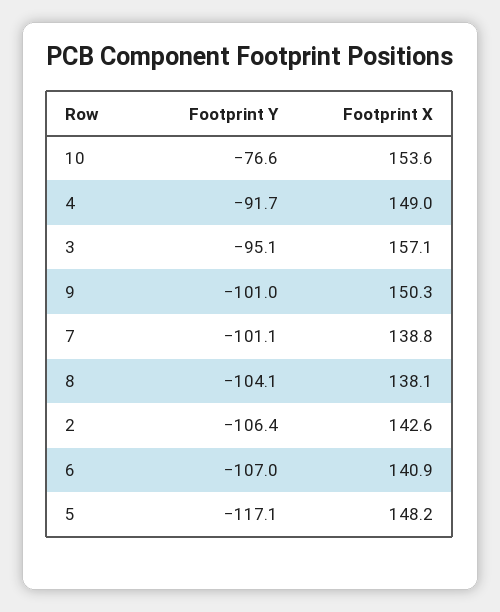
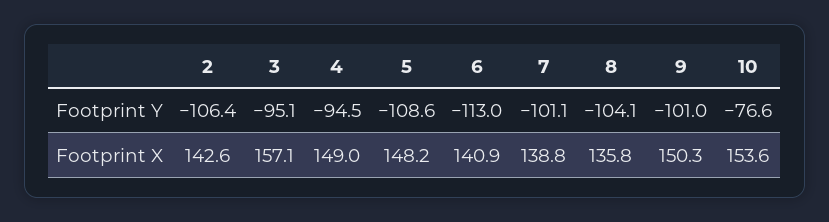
  {
    "Footprint Y": {
      "10": -76.6,
-     "4": -91.7,
+     "4": -94.5,
      "3": -95.1,
      "9": -101,
      "7": -101.1,
      "8": -104.1,
      "2": -106.4,
-     "6": -107,
+     "6": -113,
-     "5": -117.1
+     "5": -108.6
    },
    "Footprint X": {
      "10": 153.6,
      "4": 149,
      "3": 157.1,
      "9": 150.3,
      "7": 138.8,
-     "8": 138.1,
+     "8": 135.8,
      "2": 142.6,
      "6": 140.9,
      "5": 148.2
    }
  }

